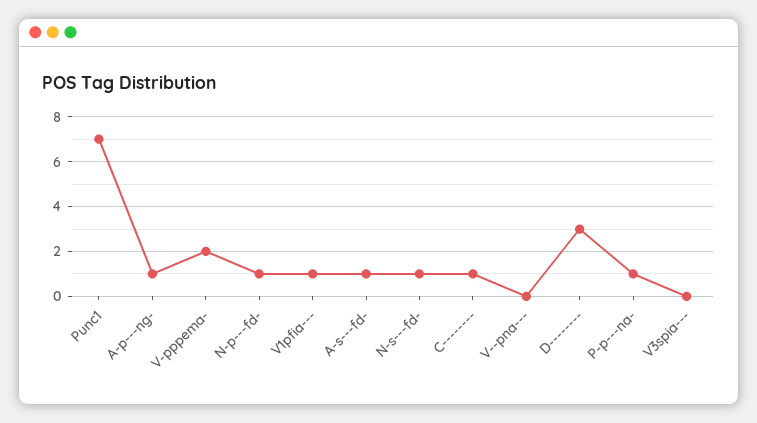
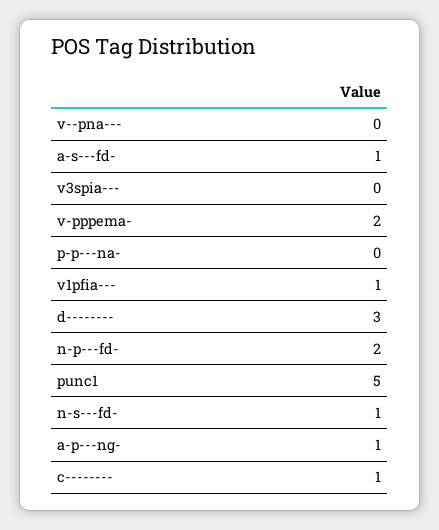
  {
-   "Punc1": 7,
+   "Punc1": 5,
    "A-p---ng-": 1,
    "V-pppema-": 2,
-   "N-p---fd-": 1,
+   "N-p---fd-": 2,
    "V1pfia---": 1,
    "A-s---fd-": 1,
    "N-s---fd-": 1,
    "C--------": 1,
    "V--pna---": 0,
    "D--------": 3,
-   "P-p---na-": 1,
+   "P-p---na-": 0,
    "V3spia---": 0
  }

